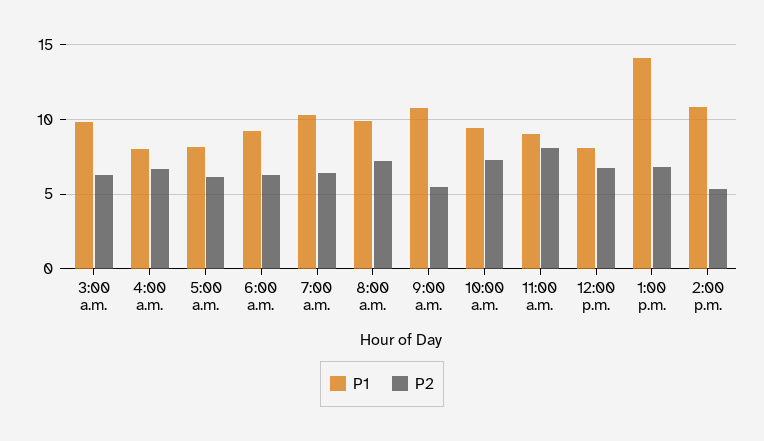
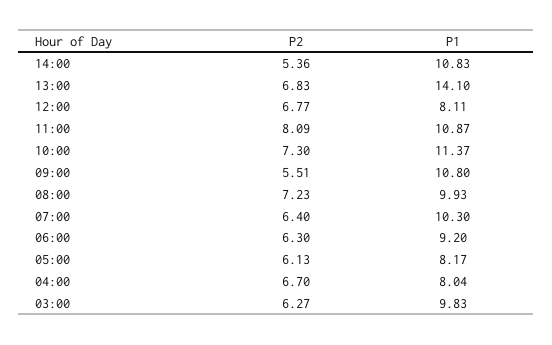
  {
    "P1": {
      "3:00 a.m.": 9.83,
      "4:00 a.m.": 8.04,
      "5:00 a.m.": 8.17,
      "6:00 a.m.": 9.2,
      "7:00 a.m.": 10.3,
      "8:00 a.m.": 9.93,
      "9:00 a.m.": 10.8,
-     "10:00 a.m.": 9.5,
+     "10:00 a.m.": 11.37,
-     "11:00 a.m.": 9,
+     "11:00 a.m.": 10.87,
      "12:00 p.m.": 8.11,
      "1:00 p.m.": 14.1,
      "2:00 p.m.": 10.83
    },
    "P2": {
      "3:00 a.m.": 6.27,
      "4:00 a.m.": 6.7,
      "5:00 a.m.": 6.13,
      "6:00 a.m.": 6.3,
      "7:00 a.m.": 6.4,
      "8:00 a.m.": 7.23,
      "9:00 a.m.": 5.51,
      "10:00 a.m.": 7.3,
      "11:00 a.m.": 8.09,
      "12:00 p.m.": 6.77,
      "1:00 p.m.": 6.83,
      "2:00 p.m.": 5.36
    }
  }

